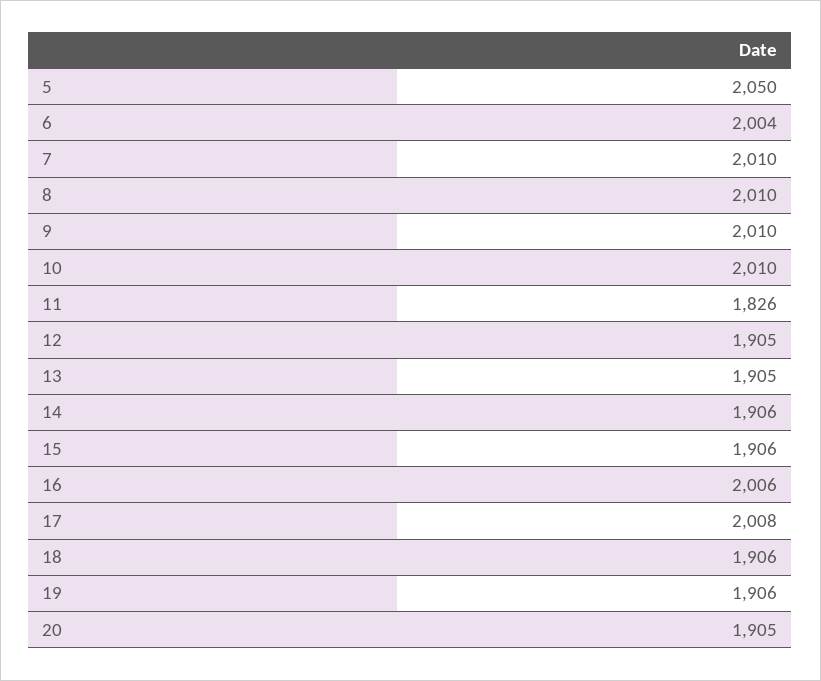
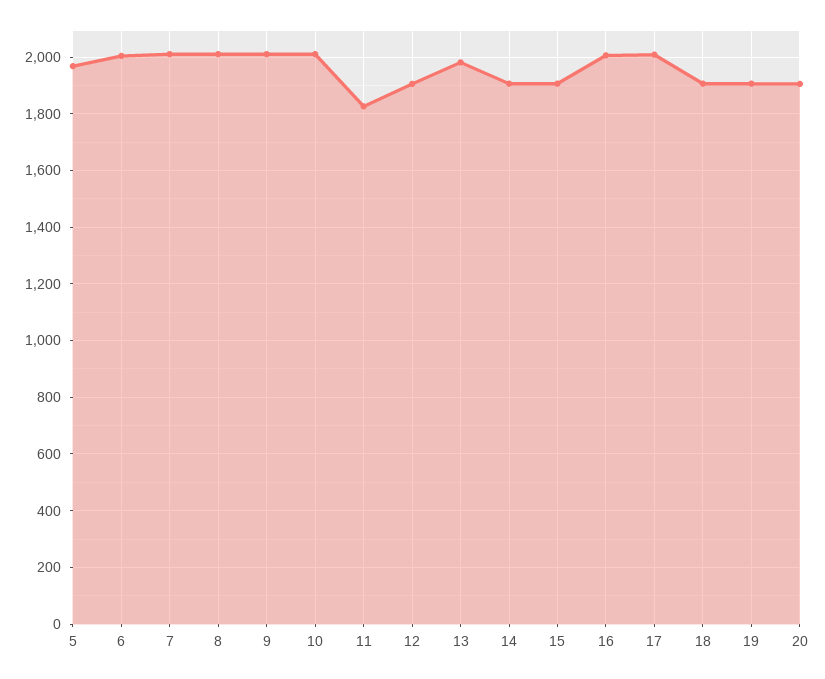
  {
-   "5": 2050,
+   "5": 1975,
    "6": 2004,
    "7": 2010,
    "8": 2010,
    "9": 2010,
    "10": 2010,
    "11": 1826,
    "12": 1905,
-   "13": 1905,
+   "13": 1975,
    "14": 1906,
    "15": 1906,
    "16": 2006,
    "17": 2008,
    "18": 1906,
    "19": 1906,
    "20": 1905
  }

